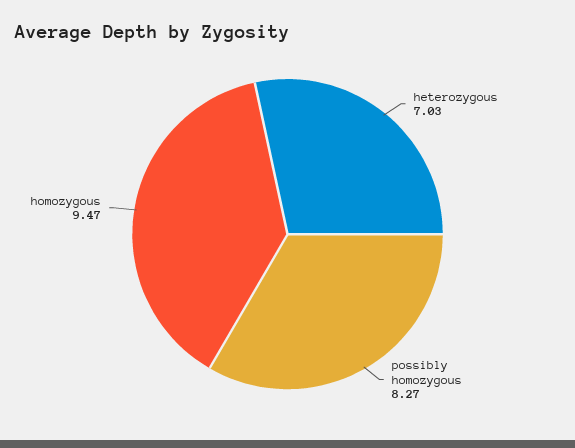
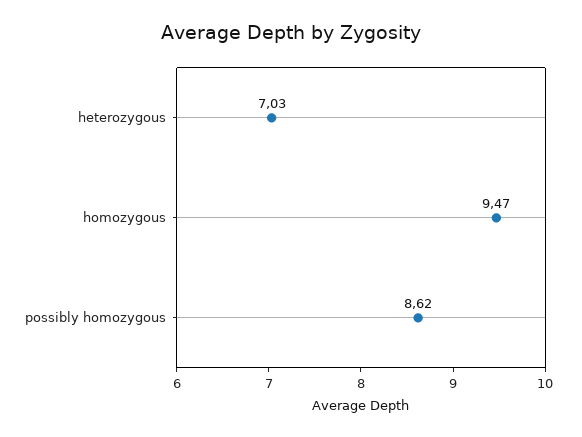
  {
    "heterozygous": 7.03,
-   "possibly homozygous": 8.27,
+   "possibly homozygous": 8.62,
    "homozygous": 9.47
  }

